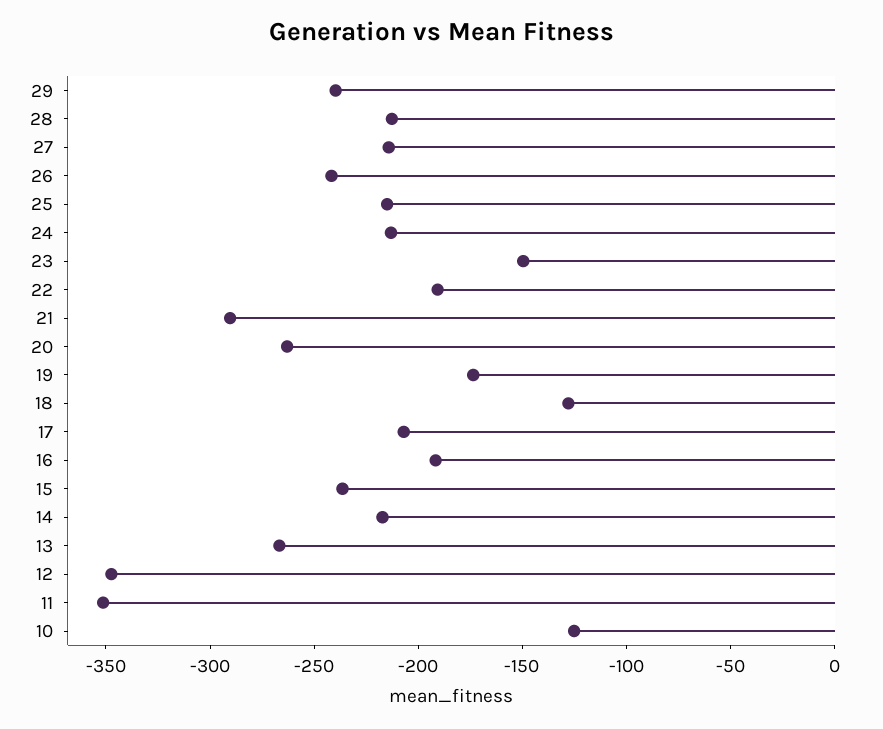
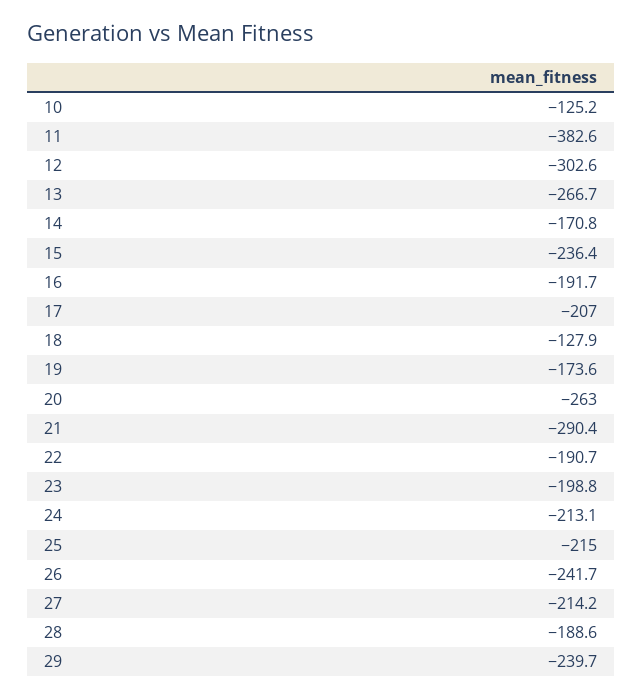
  {
    "29": -239.7,
-   "28": -210,
+   "28": -188.6,
    "27": -214.2,
    "26": -241.7,
    "25": -215,
    "24": -213.1,
-   "23": -150,
+   "23": -198.8,
    "22": -190.7,
    "21": -290.4,
    "20": -263,
    "19": -173.6,
    "18": -127.9,
    "17": -207,
    "16": -191.7,
    "15": -236.4,
-   "14": -220,
+   "14": -170.8,
    "13": -266.7,
-   "12": -350,
+   "12": -302.6,
-   "11": -350,
+   "11": -382.6,
    "10": -125.2
  }

